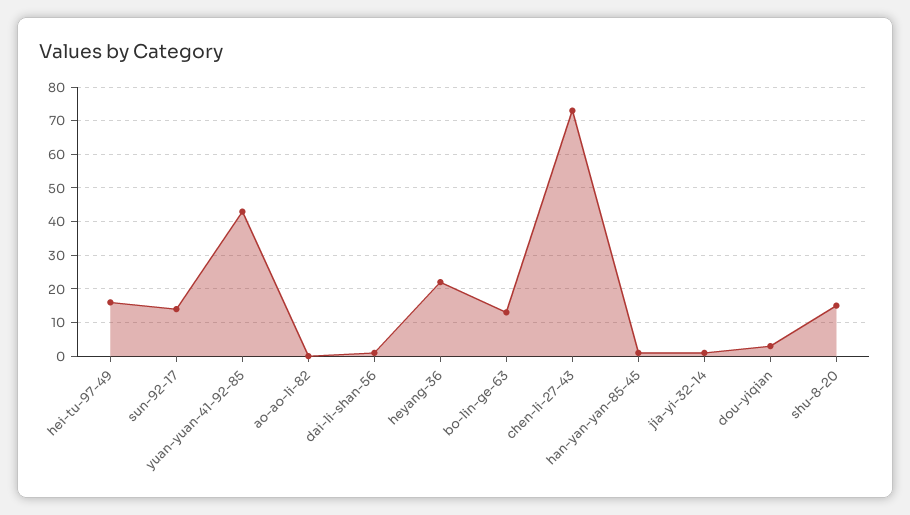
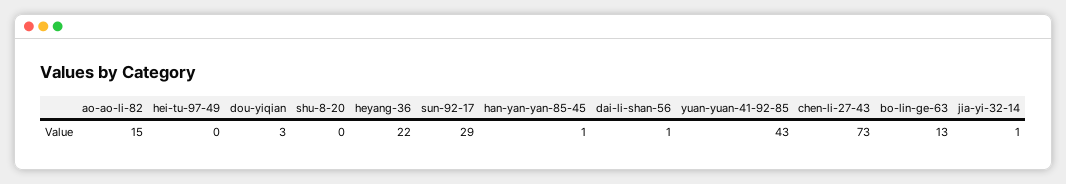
  {
-   "hei-tu-97-49": 15,
+   "hei-tu-97-49": 0,
-   "sun-92-17": 15,
+   "sun-92-17": 29,
    "yuan-yuan-41-92-85": 43,
-   "ao-ao-li-82": 0,
+   "ao-ao-li-82": 15,
    "dai-li-shan-56": 1,
    "heyang-36": 22,
    "bo-lin-ge-63": 13,
    "chen-li-27-43": 73,
    "han-yan-yan-85-45": 1,
    "jia-yi-32-14": 1,
    "dou-yiqian": 3,
-   "shu-8-20": 15
+   "shu-8-20": 0
  }

